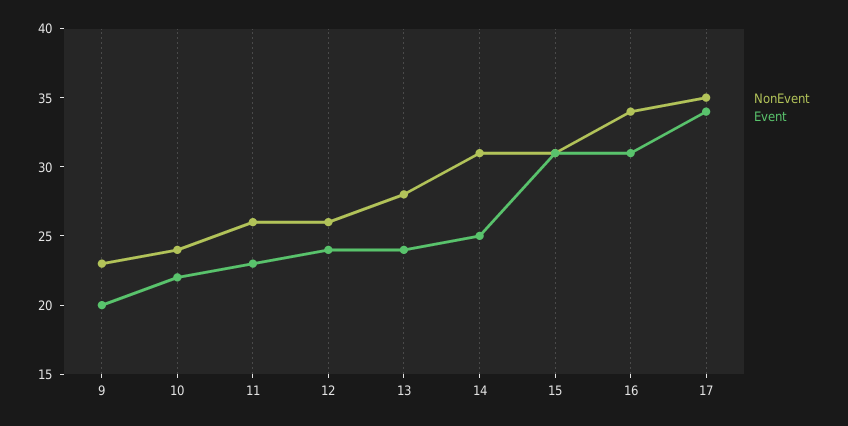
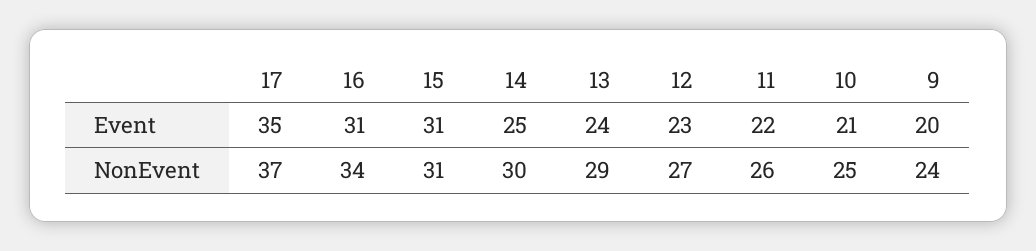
  {
    "NonEvent": {
-     "9": 23,
+     "9": 24,
-     "10": 24,
+     "10": 25,
      "11": 26,
-     "12": 26,
+     "12": 27,
-     "13": 28,
+     "13": 29,
-     "14": 31,
+     "14": 30,
      "15": 31,
      "16": 34,
-     "17": 35
+     "17": 37
    },
    "Event": {
      "9": 20,
-     "10": 22,
+     "10": 21,
-     "11": 23,
+     "11": 22,
-     "12": 24,
+     "12": 23,
      "13": 24,
      "14": 25,
      "15": 31,
      "16": 31,
-     "17": 34
+     "17": 35
    }
  }

